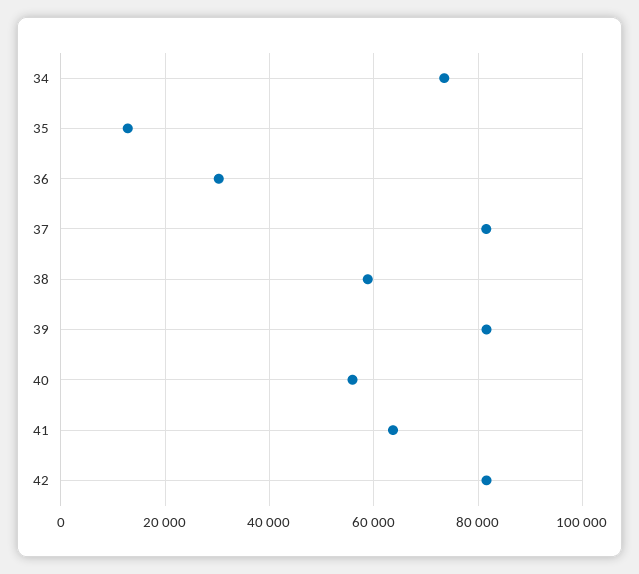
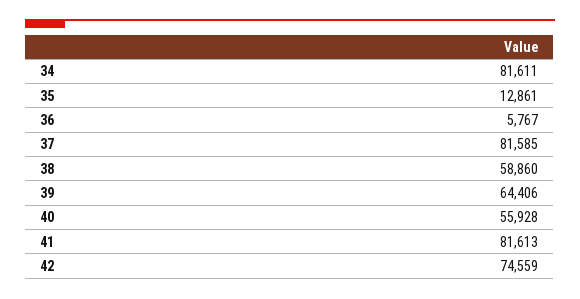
  {
-   "34": 74000,
+   "34": 81611,
    "35": 12861,
-   "36": 30000,
+   "36": 5767,
    "37": 81585,
    "38": 58860,
-   "39": 82000,
+   "39": 64406,
    "40": 55928,
-   "41": 64000,
+   "41": 81613,
-   "42": 82000
+   "42": 74559
  }

